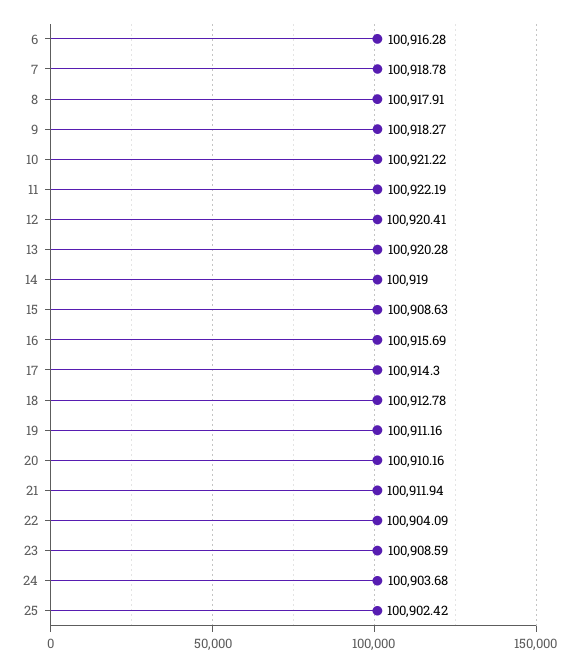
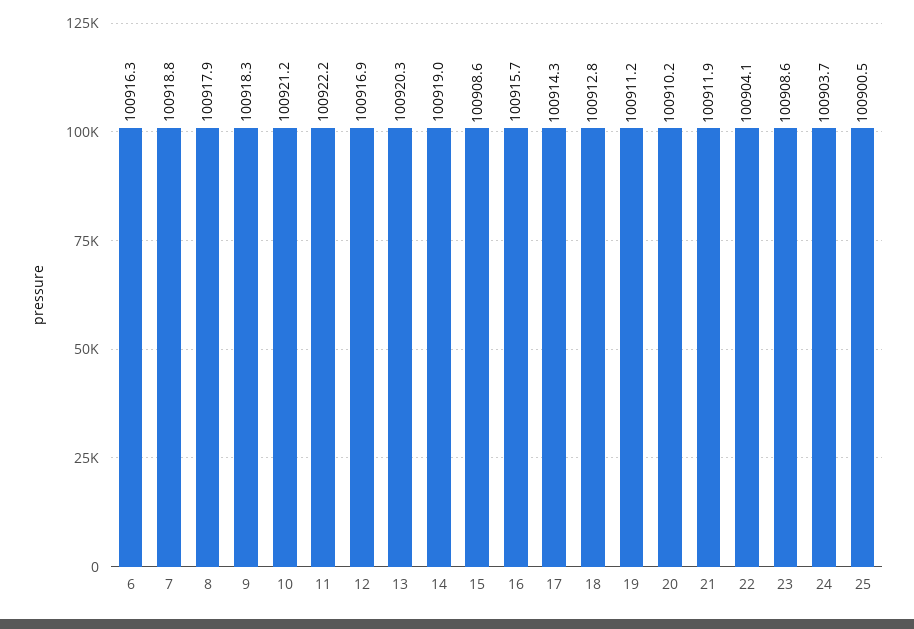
  {
    "6": 100916.28,
    "7": 100918.78,
    "8": 100917.91,
    "9": 100918.27,
    "10": 100921.22,
    "11": 100922.19,
-   "12": 100920.41,
+   "12": 100916.9,
    "13": 100920.28,
    "14": 100919,
    "15": 100908.63,
    "16": 100915.69,
    "17": 100914.3,
    "18": 100912.78,
    "19": 100911.16,
    "20": 100910.16,
    "21": 100911.94,
    "22": 100904.09,
    "23": 100908.59,
    "24": 100903.68,
-   "25": 100902.42
+   "25": 100900.5
  }

